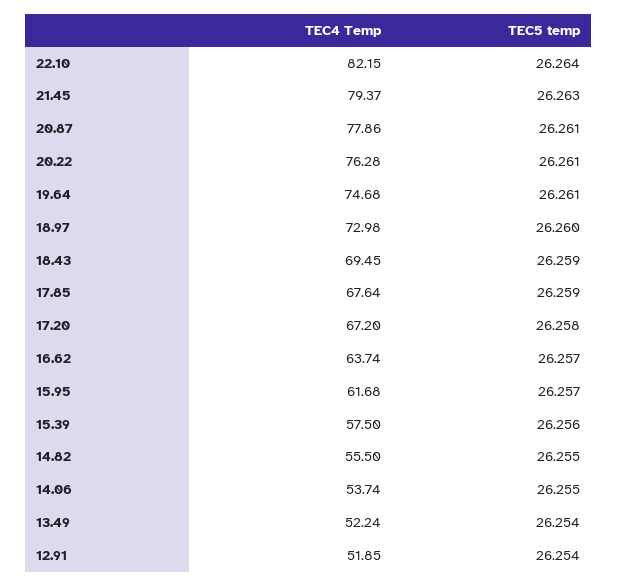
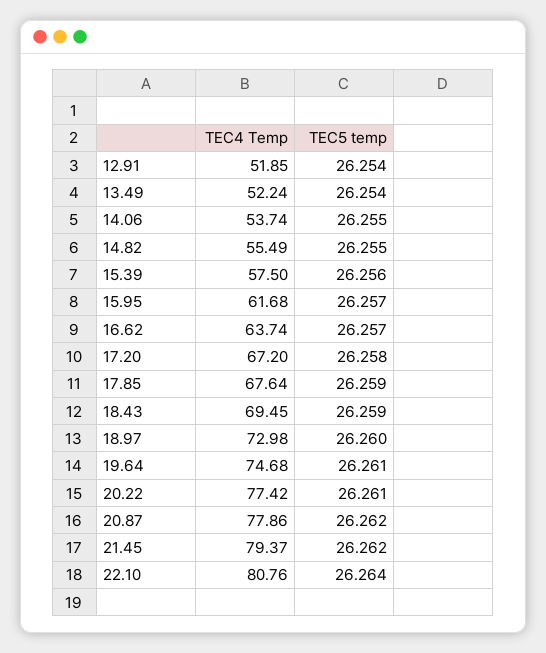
  {
    "TEC4 Temp": {
-     "22.10": 82.15,
+     "22.10": 80.76,
      "21.45": 79.37,
      "20.87": 77.86,
-     "20.22": 76.28,
+     "20.22": 77.42,
      "19.64": 74.68,
      "18.97": 72.98,
      "18.43": 69.45,
      "17.85": 67.64,
      "17.20": 67.2,
      "16.62": 63.74,
      "15.95": 61.68,
      "15.39": 57.5,
-     "14.82": 55.5,
+     "14.82": 55.49,
      "14.06": 53.74,
      "13.49": 52.24,
      "12.91": 51.85
    },
    "TEC5 temp": {
      "22.10": 26.264,
-     "21.45": 26.263,
+     "21.45": 26.262,
-     "20.87": 26.261,
+     "20.87": 26.262,
      "20.22": 26.261,
      "19.64": 26.261,
      "18.97": 26.26,
      "18.43": 26.259,
      "17.85": 26.259,
      "17.20": 26.258,
      "16.62": 26.257,
      "15.95": 26.257,
      "15.39": 26.256,
      "14.82": 26.255,
      "14.06": 26.255,
      "13.49": 26.254,
      "12.91": 26.254
    }
  }

